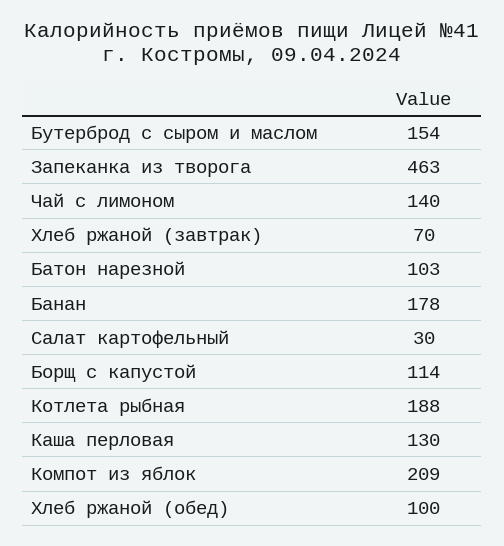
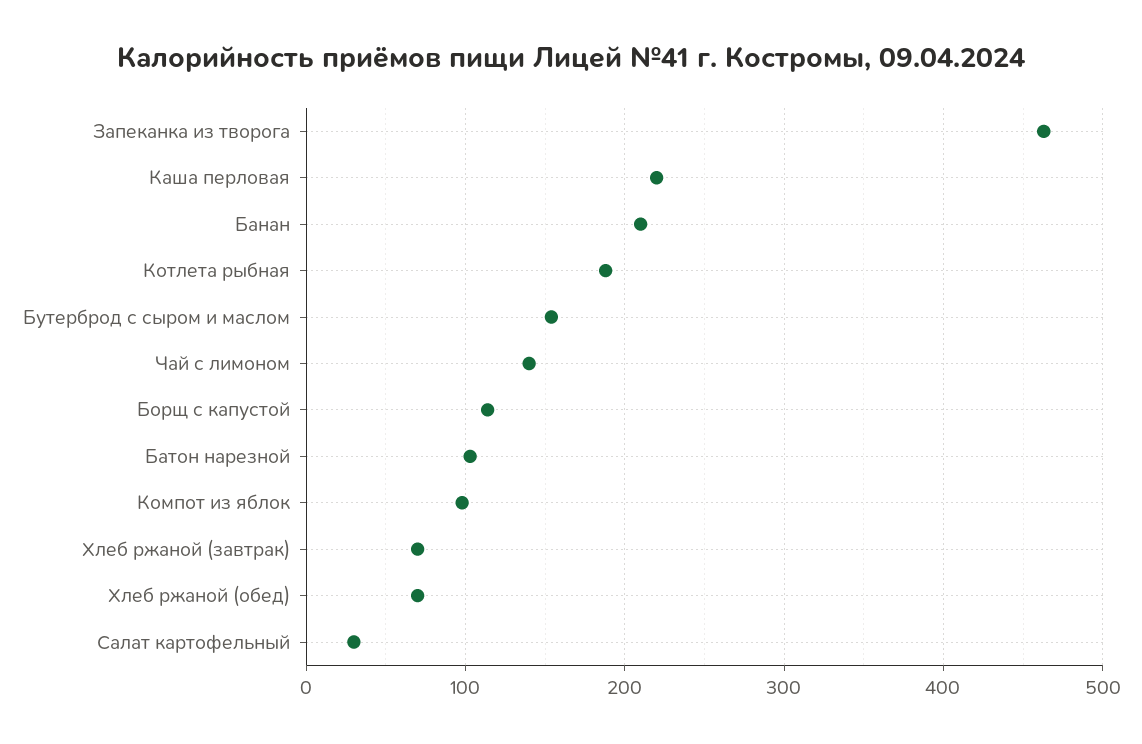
  {
    "Бутерброд с сыром и маслом": 154,
    "Запеканка из творога": 463,
    "Чай с лимоном": 140,
    "Хлеб ржаной (завтрак)": 70,
    "Батон нарезной": 103,
-   "Банан": 178,
+   "Банан": 210,
    "Салат картофельный": 30,
    "Борщ с капустой": 114,
    "Котлета рыбная": 188,
-   "Каша перловая": 130,
+   "Каша перловая": 220,
-   "Компот из яблок": 209,
+   "Компот из яблок": 100,
-   "Хлеб ржаной (обед)": 100
+   "Хлеб ржаной (обед)": 70
  }

